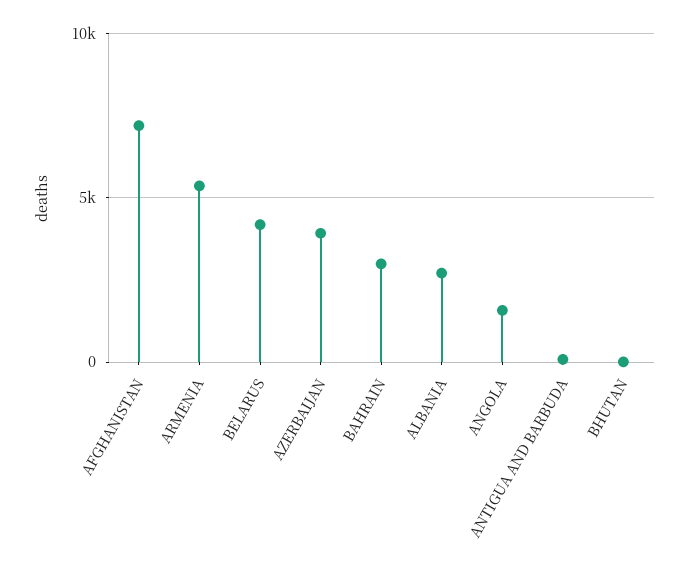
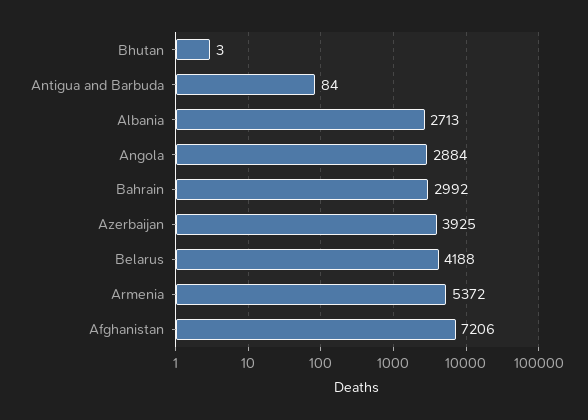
  {
    "AFGHANISTAN": 7206,
    "ARMENIA": 5372,
    "BELARUS": 4188,
    "AZERBAIJAN": 3925,
    "BAHRAIN": 2992,
    "ALBANIA": 2713,
-   "ANGOLA": 1500,
+   "ANGOLA": 2884,
    "ANTIGUA AND BARBUDA": 84,
    "BHUTAN": 3
  }

